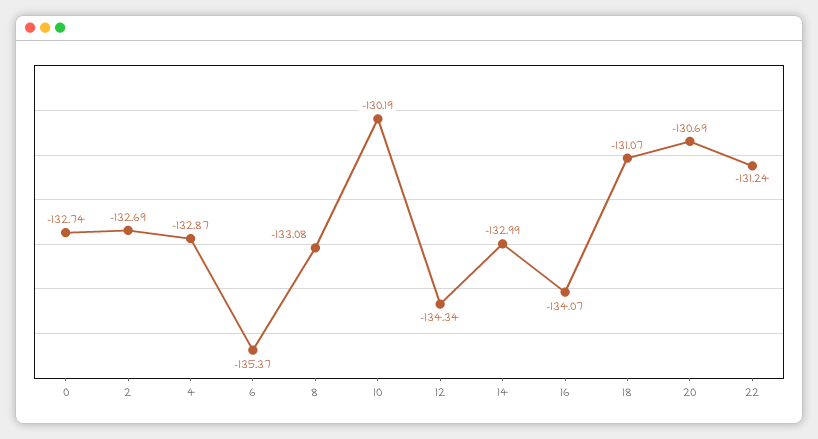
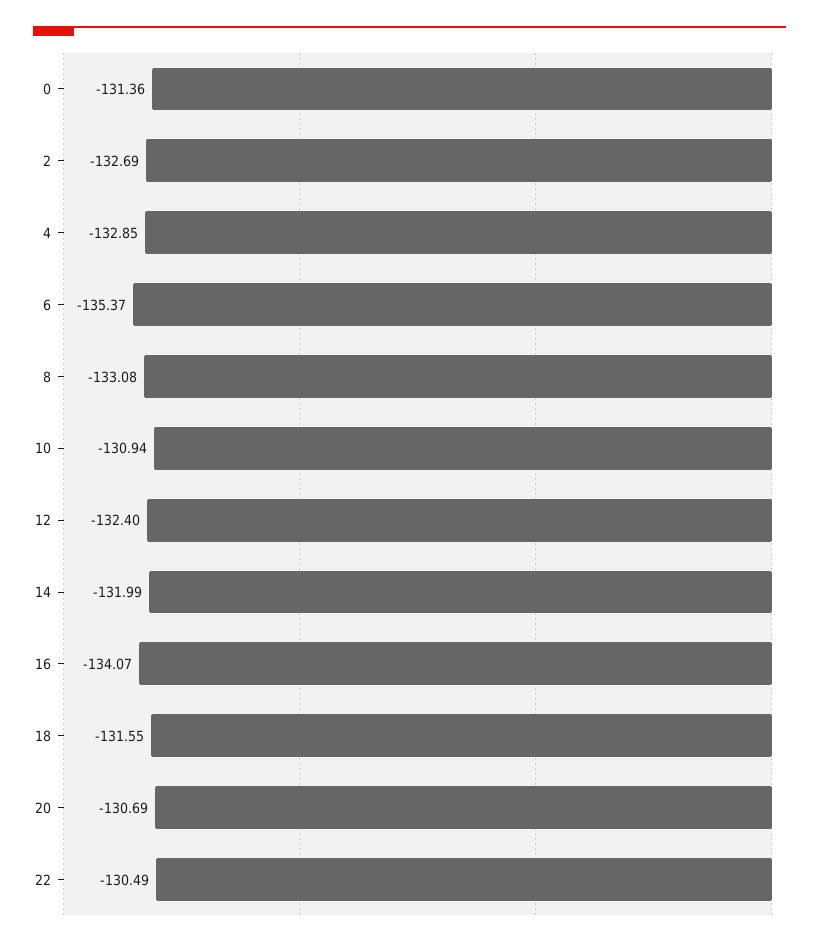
  {
-   "0": -132.74,
+   "0": -131.36,
    "2": -132.69,
-   "4": -132.87,
+   "4": -132.85,
    "6": -135.37,
    "8": -133.08,
-   "10": -130.19,
+   "10": -130.94,
-   "12": -134.34,
+   "12": -132.4,
-   "14": -132.99,
+   "14": -131.99,
    "16": -134.07,
-   "18": -131.07,
+   "18": -131.55,
    "20": -130.69,
-   "22": -131.24
+   "22": -130.49
  }

